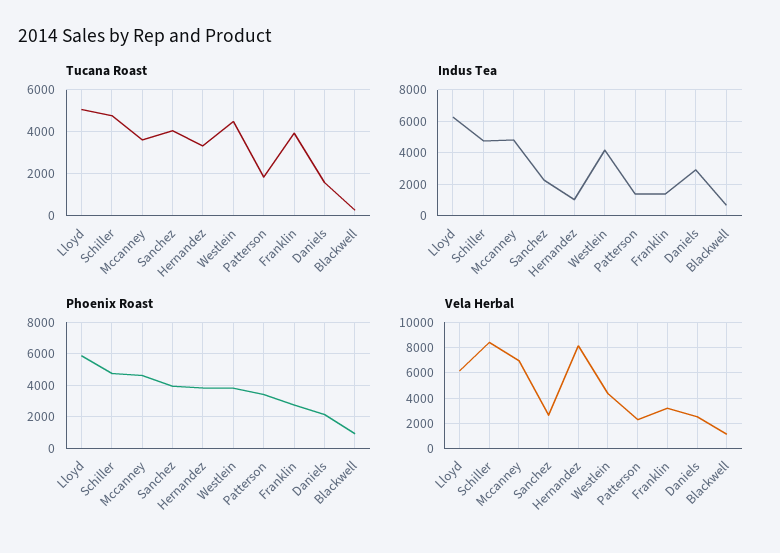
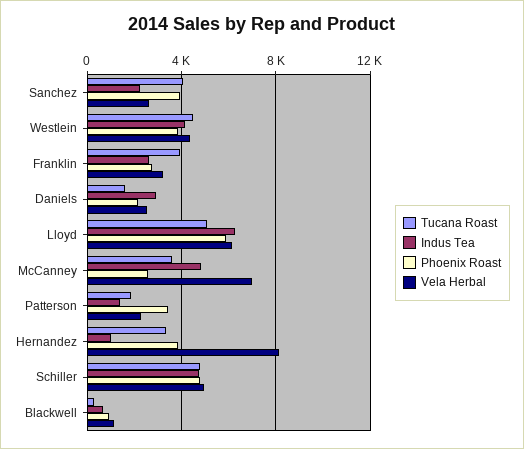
  {
    "Tucana Roast": {
      "Lloyd": 5000,
      "Schiller": 5000,
      "Mccanney": 3500,
      "Sanchez": 4000,
      "Hernandez": 3500,
      "Westlein": 4500,
      "Patterson": 2000,
      "Franklin": 4000,
      "Daniels": 1500,
      "Blackwell": 500
    },
    "Indus Tea": {
      "Lloyd": 6500,
      "Schiller": 5000,
      "Mccanney": 5000,
      "Sanchez": 2500,
      "Hernandez": 1000,
      "Westlein": 4000,
      "Patterson": 1500,
-     "Franklin": 1500,
+     "Franklin": 2500,
      "Daniels": 3000,
      "Blackwell": 500
    },
    "Phoenix Roast": {
      "Lloyd": 6000,
      "Schiller": 5000,
-     "Mccanney": 4500,
+     "Mccanney": 2500,
      "Sanchez": 4000,
      "Hernandez": 4000,
      "Westlein": 4000,
      "Patterson": 3500,
      "Franklin": 3000,
      "Daniels": 2000,
      "Blackwell": 1000
    },
    "Vela Herbal": {
      "Lloyd": 6000,
-     "Schiller": 8500,
+     "Schiller": 5000,
      "Mccanney": 7000,
      "Sanchez": 2500,
      "Hernandez": 8000,
      "Westlein": 4500,
      "Patterson": 2500,
      "Franklin": 3000,
      "Daniels": 2500,
      "Blackwell": 1000
    }
  }

